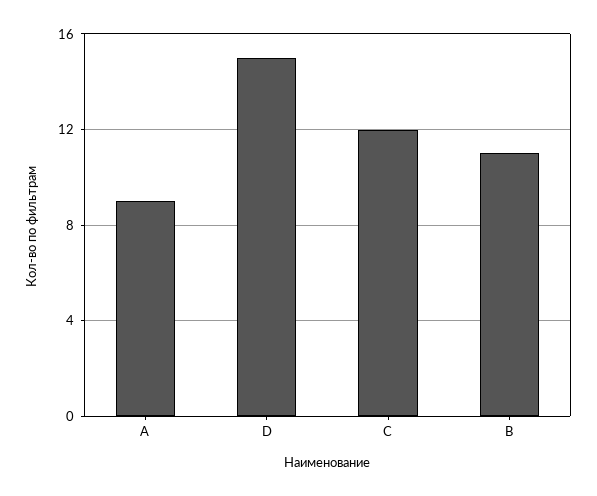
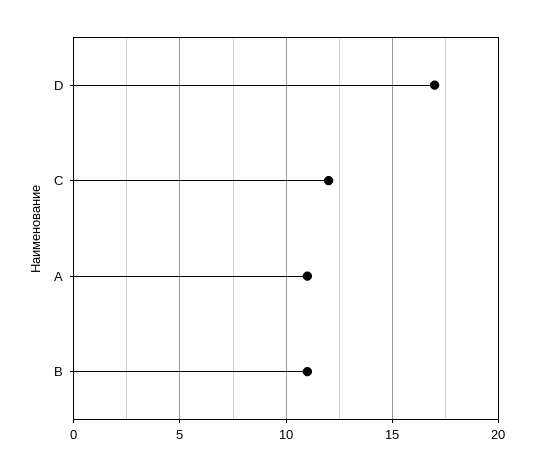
  {
-   "A": 9,
+   "A": 11,
-   "D": 15,
+   "D": 17,
    "C": 12,
    "B": 11
  }

